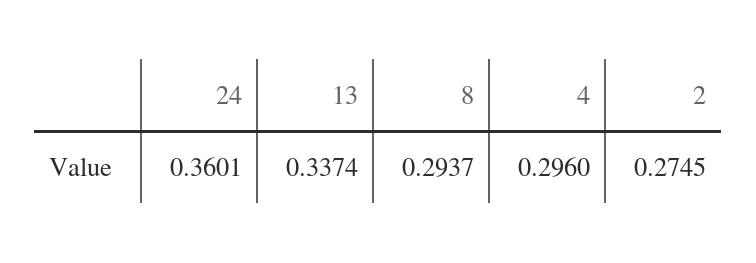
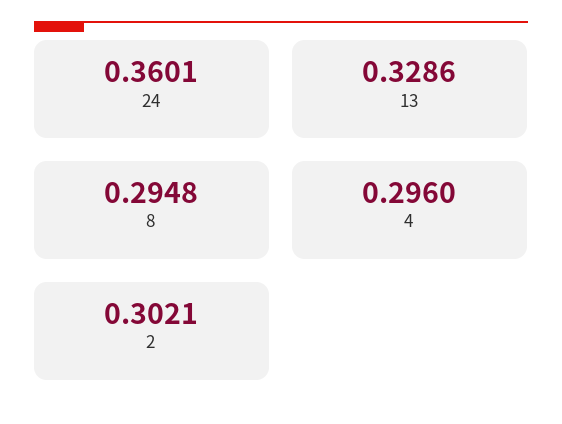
  {
    "24": 0.3601,
-   "13": 0.3374,
+   "13": 0.3286,
-   "8": 0.2937,
+   "8": 0.2948,
    "4": 0.296,
-   "2": 0.2745
+   "2": 0.3021
  }

